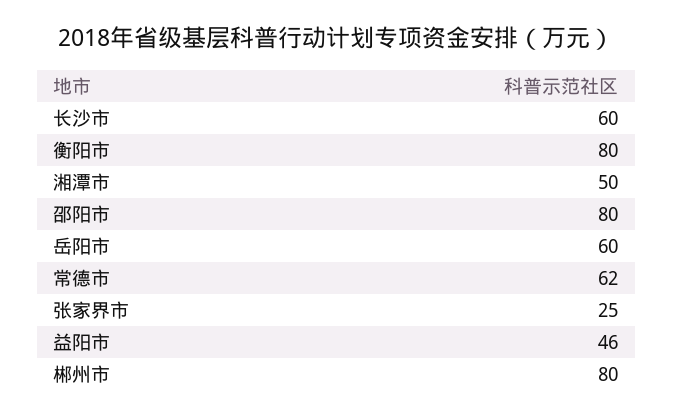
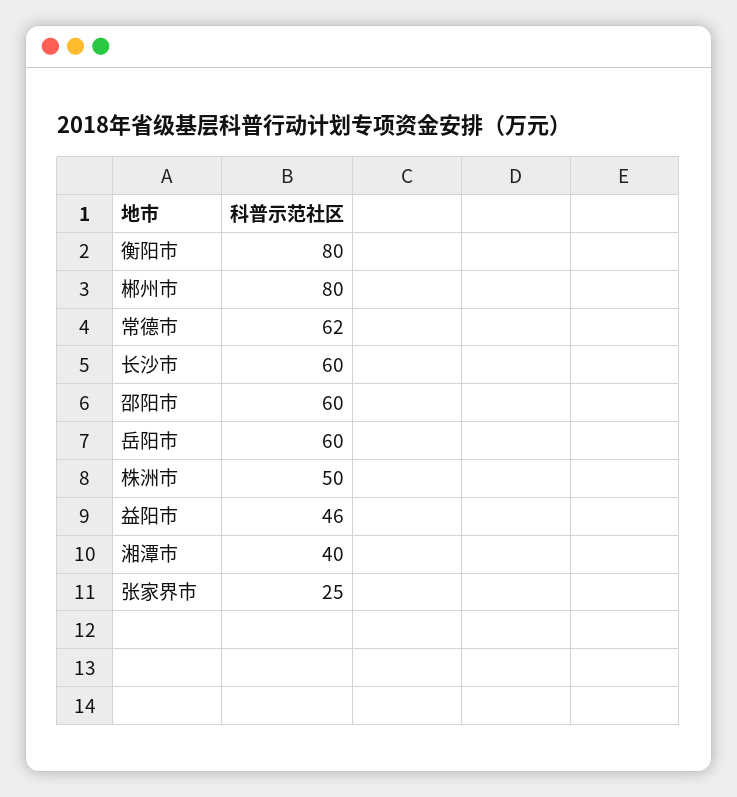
  {
    "长沙市": 60,
    "衡阳市": 80,
-   "湘潭市": 50,
+   "湘潭市": 40,
-   "邵阳市": 80,
+   "邵阳市": 60,
    "岳阳市": 60,
    "常德市": 62,
    "张家界市": 25,
    "益阳市": 46,
-   "郴州市": 80
+   "郴州市": 80,
+   "株洲市": 50
  }

